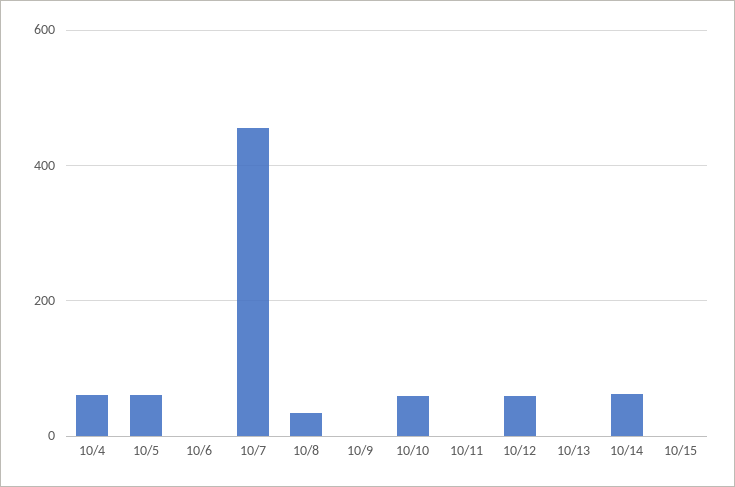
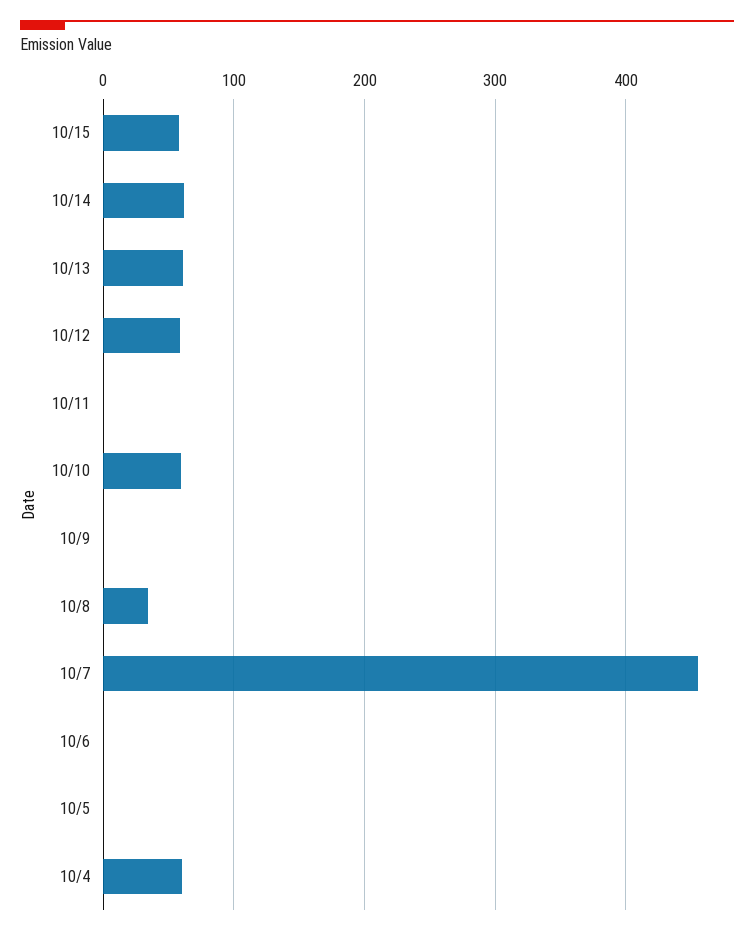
  {
    "10/4": 60,
-   "10/5": 60,
+   "10/5": 0,
    "10/6": 0,
    "10/7": 460,
    "10/8": 30,
    "10/9": 0,
    "10/10": 60,
    "10/11": 0,
    "10/12": 60,
-   "10/13": 0,
+   "10/13": 60,
    "10/14": 60,
-   "10/15": 0
+   "10/15": 60
  }

